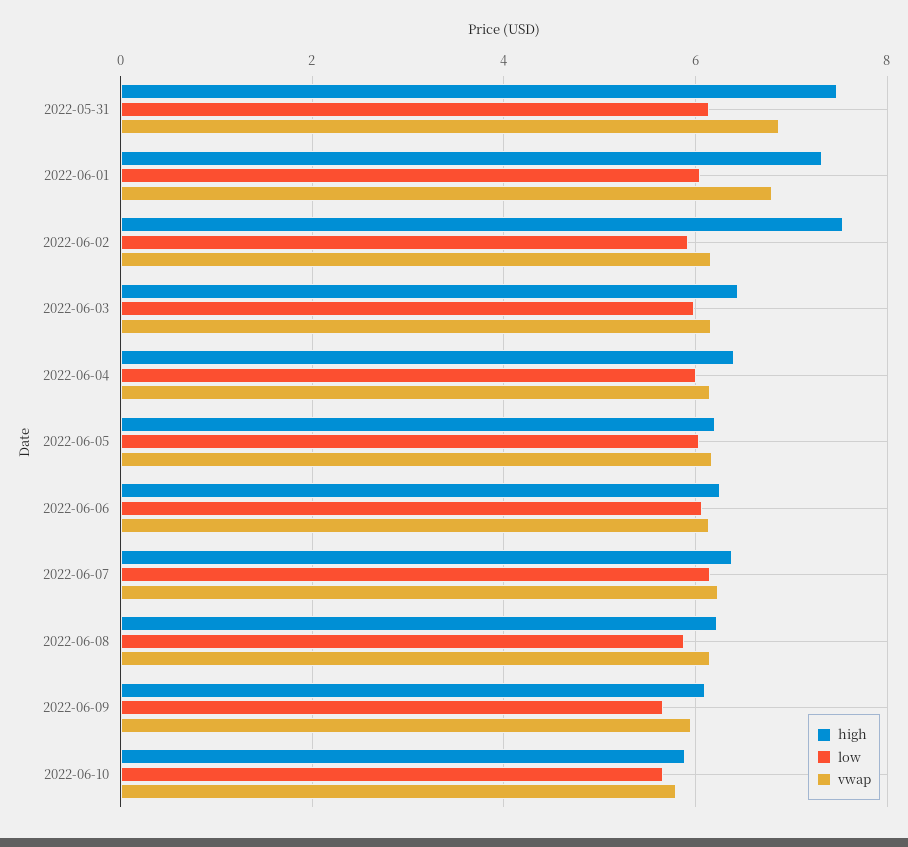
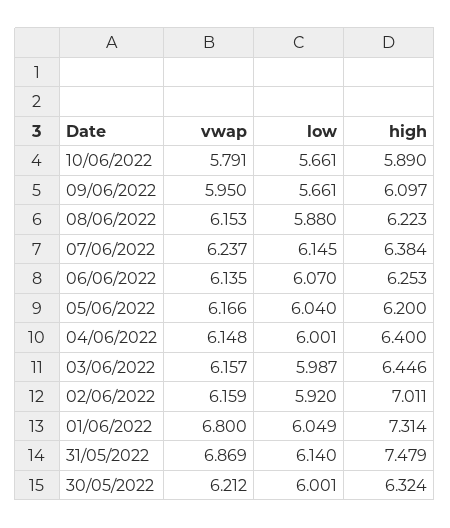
  {
    "high": {
      "2022-05-31": 7.479,
      "2022-06-01": 7.314,
-     "2022-06-02": 7.6,
+     "2022-06-02": 7.011,
      "2022-06-03": 6.446,
      "2022-06-04": 6.4,
      "2022-06-05": 6.2,
      "2022-06-06": 6.253,
      "2022-06-07": 6.384,
      "2022-06-08": 6.223,
      "2022-06-09": 6.097,
-     "2022-06-10": 5.89
+     "2022-06-10": 5.89,
+     "30/05/2022": 6.324
    },
    "low": {
      "2022-05-31": 6.14,
      "2022-06-01": 6.049,
      "2022-06-02": 5.92,
      "2022-06-03": 5.987,
      "2022-06-04": 6.001,
      "2022-06-05": 6.04,
      "2022-06-06": 6.07,
      "2022-06-07": 6.145,
      "2022-06-08": 5.88,
      "2022-06-09": 5.661,
-     "2022-06-10": 5.661
+     "2022-06-10": 5.661,
+     "30/05/2022": 6.001
    },
    "vwap": {
      "2022-05-31": 6.869,
      "2022-06-01": 6.8,
      "2022-06-02": 6.159,
      "2022-06-03": 6.157,
      "2022-06-04": 6.148,
      "2022-06-05": 6.166,
      "2022-06-06": 6.135,
      "2022-06-07": 6.237,
      "2022-06-08": 6.153,
      "2022-06-09": 5.95,
-     "2022-06-10": 5.791
+     "2022-06-10": 5.791,
+     "30/05/2022": 6.212
    }
  }

